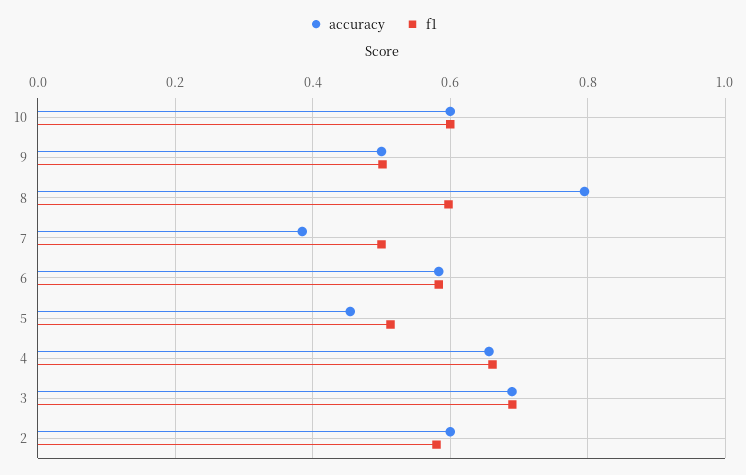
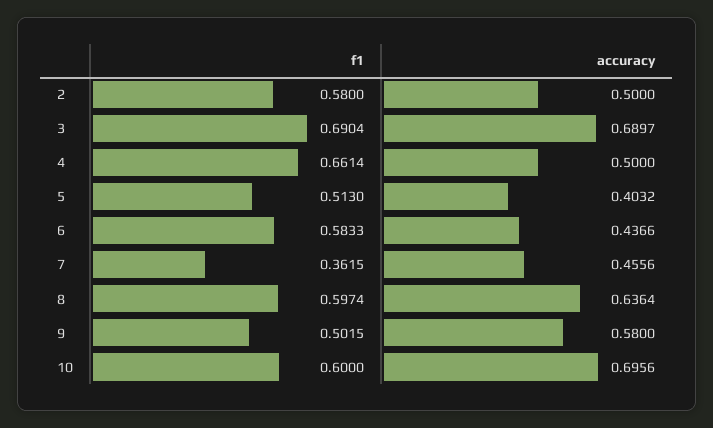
  {
    "accuracy": {
-     "10": 0.6,
+     "10": 0.6956,
-     "9": 0.5,
+     "9": 0.58,
-     "8": 0.8,
+     "8": 0.6364,
-     "7": 0.38,
+     "7": 0.4556,
-     "6": 0.58,
+     "6": 0.4366,
-     "5": 0.46,
+     "5": 0.4032,
-     "4": 0.66,
+     "4": 0.5,
      "3": 0.6897,
-     "2": 0.6
+     "2": 0.5
    },
    "f1": {
      "10": 0.6,
      "9": 0.5015,
      "8": 0.5974,
-     "7": 0.5,
+     "7": 0.3615,
      "6": 0.5833,
      "5": 0.513,
      "4": 0.6614,
      "3": 0.6904,
      "2": 0.58
    }
  }

